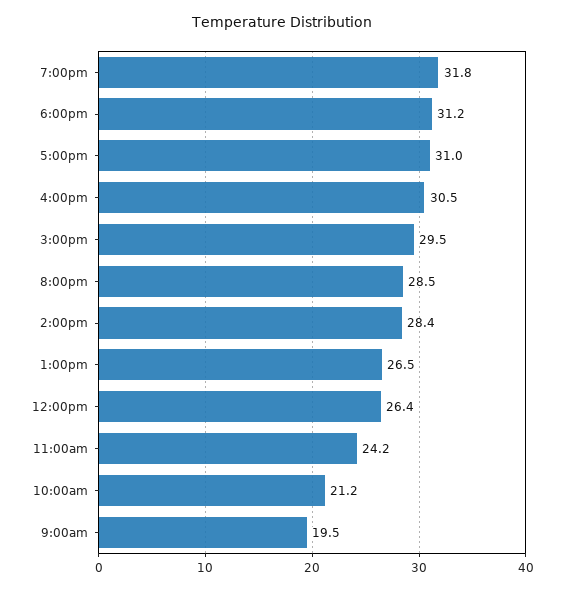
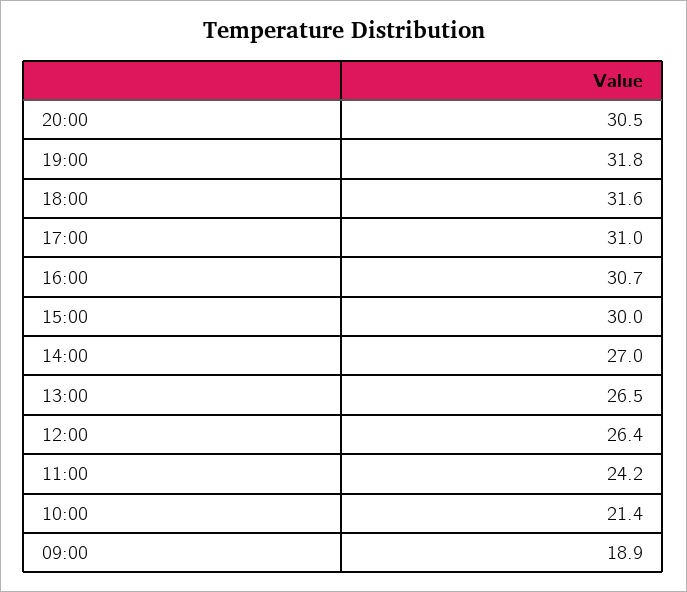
  {
    "7:00pm": 31.8,
-   "6:00pm": 31.2,
+   "6:00pm": 31.6,
    "5:00pm": 31,
-   "4:00pm": 30.5,
+   "4:00pm": 30.7,
-   "3:00pm": 29.5,
+   "3:00pm": 30,
-   "8:00pm": 28.5,
+   "8:00pm": 30.5,
-   "2:00pm": 28.4,
+   "2:00pm": 27,
    "1:00pm": 26.5,
    "12:00pm": 26.4,
    "11:00am": 24.2,
-   "10:00am": 21.2,
+   "10:00am": 21.4,
-   "9:00am": 19.5
+   "9:00am": 18.9
  }

